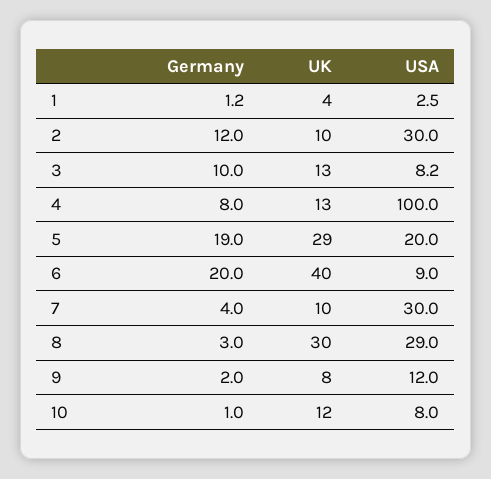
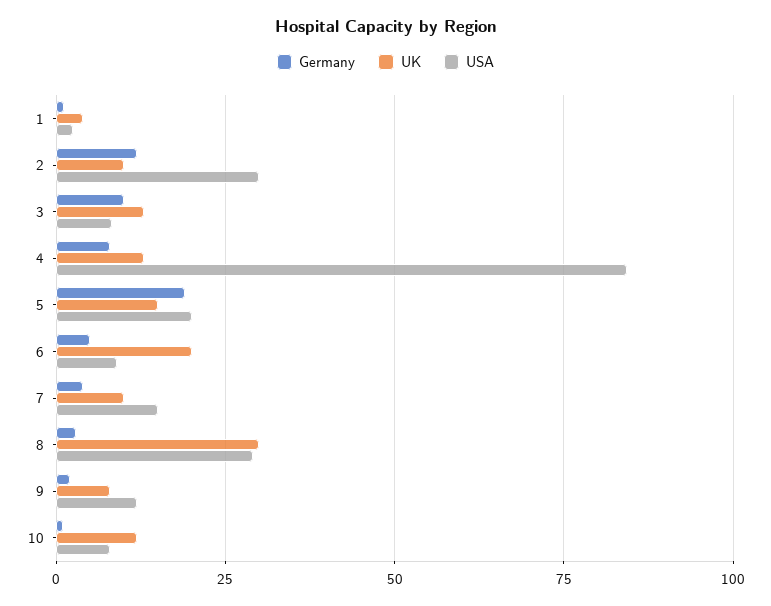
  {
    "Germany": {
      "1": 1.2,
      "2": 12,
      "3": 10,
      "4": 8,
      "5": 19,
-     "6": 20,
+     "6": 5,
      "7": 4,
      "8": 3,
      "9": 2,
      "10": 1
    },
    "UK": {
      "1": 4,
      "2": 10,
      "3": 13,
      "4": 13,
-     "5": 29,
+     "5": 15,
-     "6": 40,
+     "6": 20,
      "7": 10,
      "8": 30,
      "9": 8,
      "10": 12
    },
    "USA": {
      "1": 2.5,
      "2": 30,
      "3": 8.2,
-     "4": 100,
+     "4": 85,
      "5": 20,
      "6": 9,
-     "7": 30,
+     "7": 15,
      "8": 29,
      "9": 12,
      "10": 8
    }
  }

